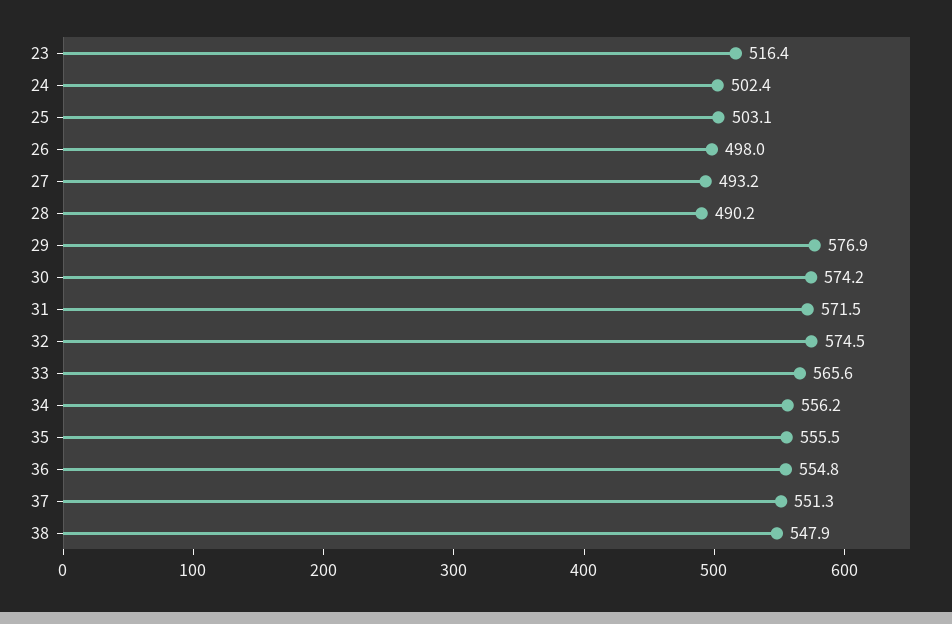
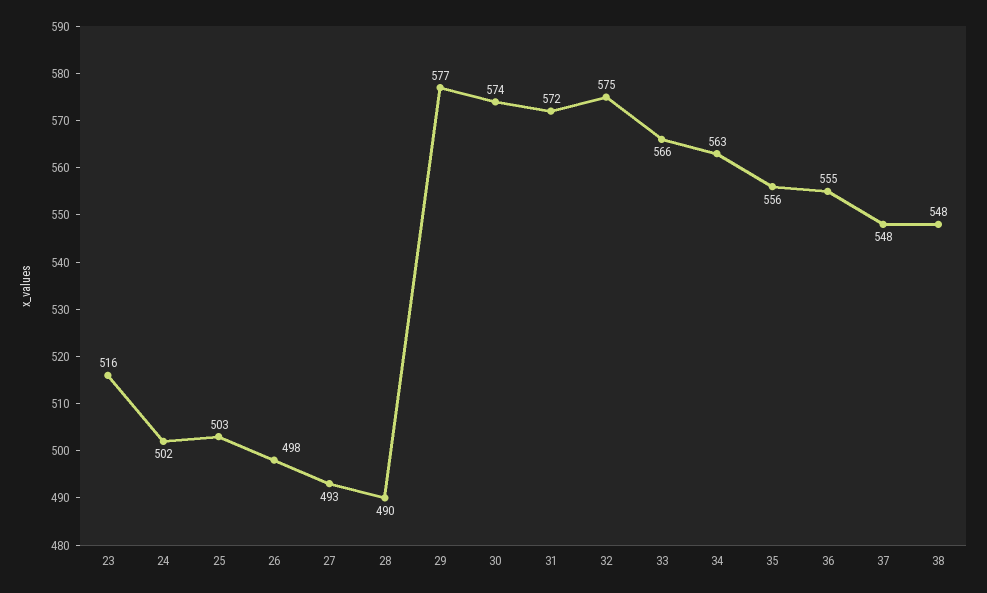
  {
    "23": 516.4,
    "24": 502.4,
    "25": 503.1,
    "26": 498,
    "27": 493.2,
    "28": 490.2,
    "29": 576.9,
    "30": 574.2,
    "31": 571.5,
    "32": 574.5,
    "33": 565.6,
-   "34": 556.2,
+   "34": 563,
    "35": 555.5,
    "36": 554.8,
-   "37": 551.3,
+   "37": 548,
    "38": 547.9
  }

